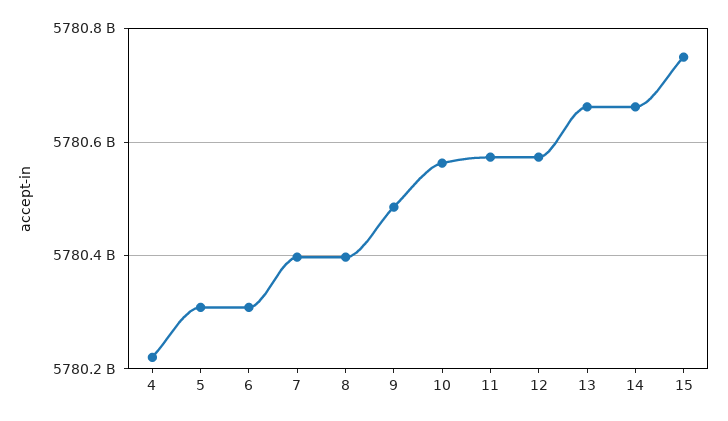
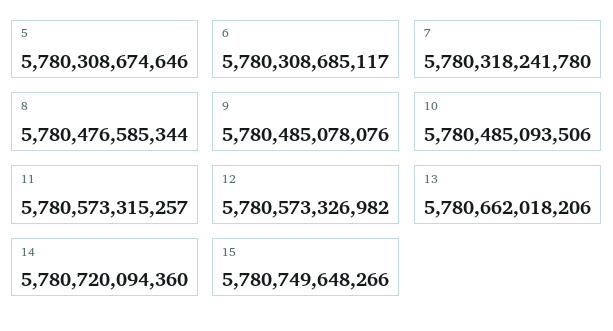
  {
-   "4": 5780220000000,
    "5": 5780308674646,
    "6": 5780308685117,
-   "7": 5780400000000,
+   "7": 5780318241780,
-   "8": 5780400000000,
+   "8": 5780476585344,
    "9": 5780485078076,
-   "10": 5780560000000,
+   "10": 5780485093506,
    "11": 5780573315257,
    "12": 5780573326982,
    "13": 5780662018206,
-   "14": 5780660000000,
+   "14": 5780720094360,
    "15": 5780749648266
  }

